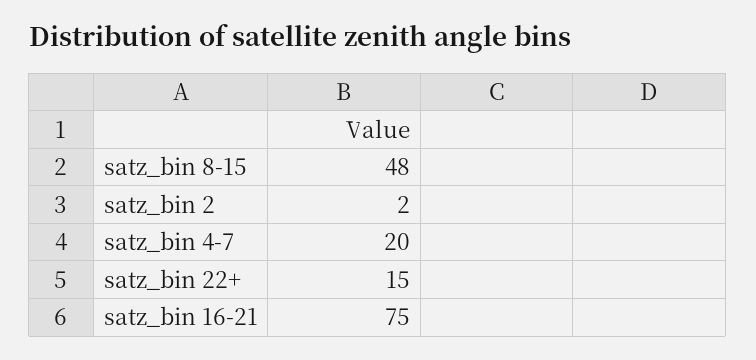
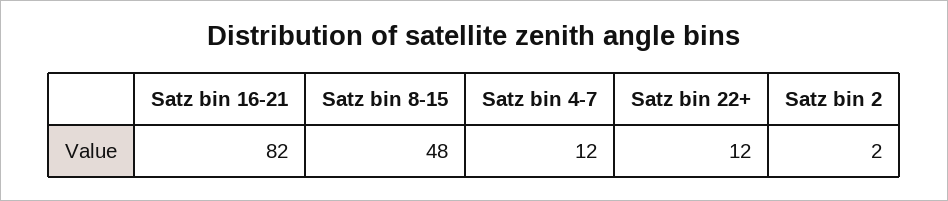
  {
    "satz_bin 8-15": 48,
    "satz_bin 2": 2,
-   "satz_bin 4-7": 20,
+   "satz_bin 4-7": 12,
-   "satz_bin 22+": 15,
+   "satz_bin 22+": 12,
-   "satz_bin 16-21": 75
+   "satz_bin 16-21": 82
  }

